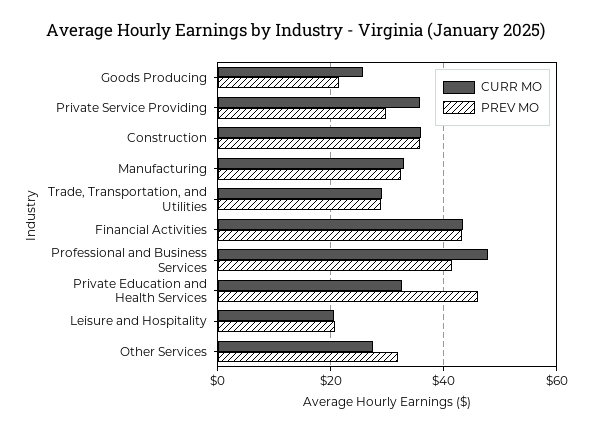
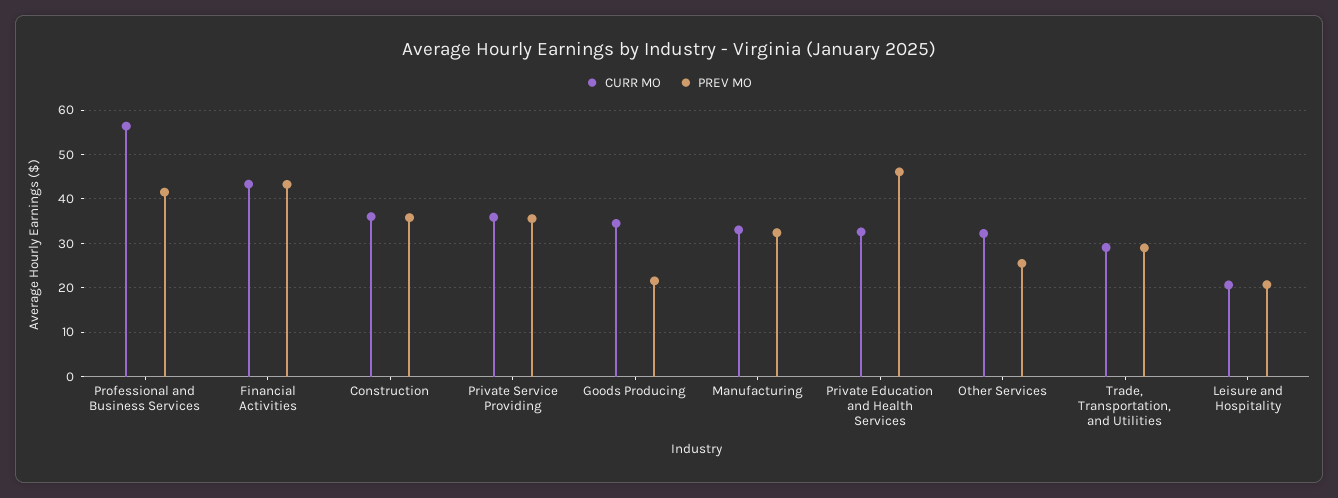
  {
    "CURR MO": {
-     "Goods Producing": 26,
+     "Goods Producing": 34,
      "Private Service Providing": 36,
      "Construction": 36,
      "Manufacturing": 34,
      "Trade, Transportation, and Utilities": 30,
      "Financial Activities": 44,
-     "Professional and Business Services": 48,
+     "Professional and Business Services": 56,
      "Private Education and Health Services": 32,
      "Leisure and Hospitality": 20,
-     "Other Services": 28
+     "Other Services": 32
    },
    "PREV MO": {
      "Goods Producing": 22,
-     "Private Service Providing": 30,
+     "Private Service Providing": 36,
      "Construction": 36,
      "Manufacturing": 32,
      "Trade, Transportation, and Utilities": 28,
      "Financial Activities": 44,
      "Professional and Business Services": 42,
      "Private Education and Health Services": 46,
      "Leisure and Hospitality": 20,
-     "Other Services": 32
+     "Other Services": 26
    }
  }

